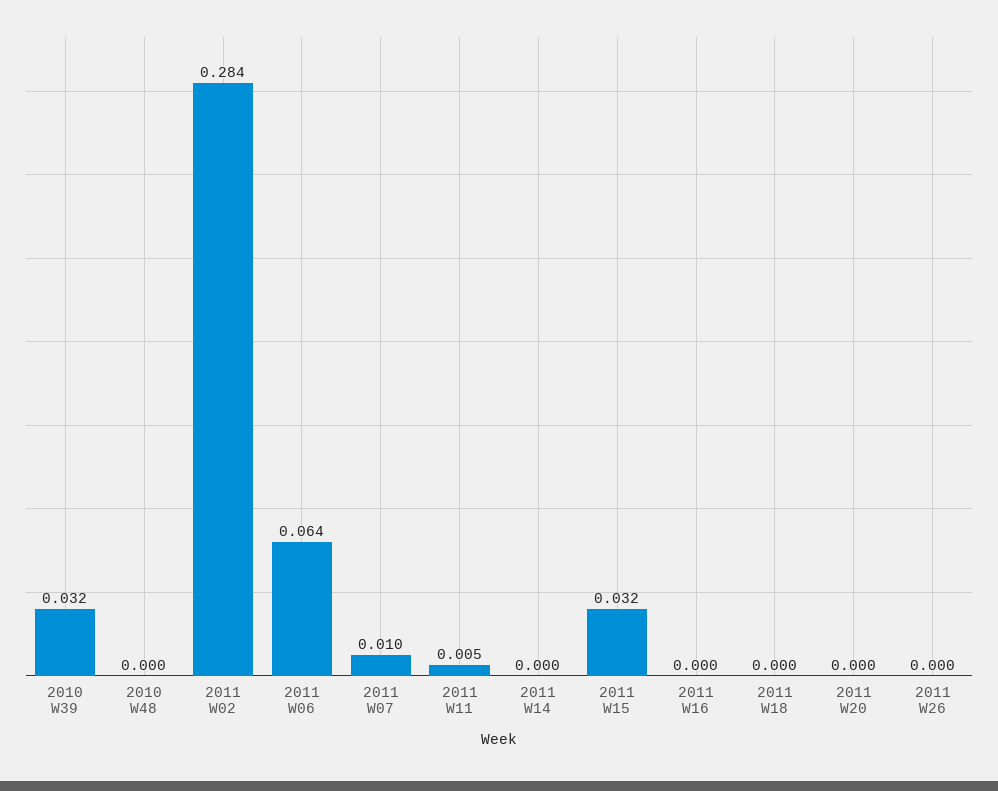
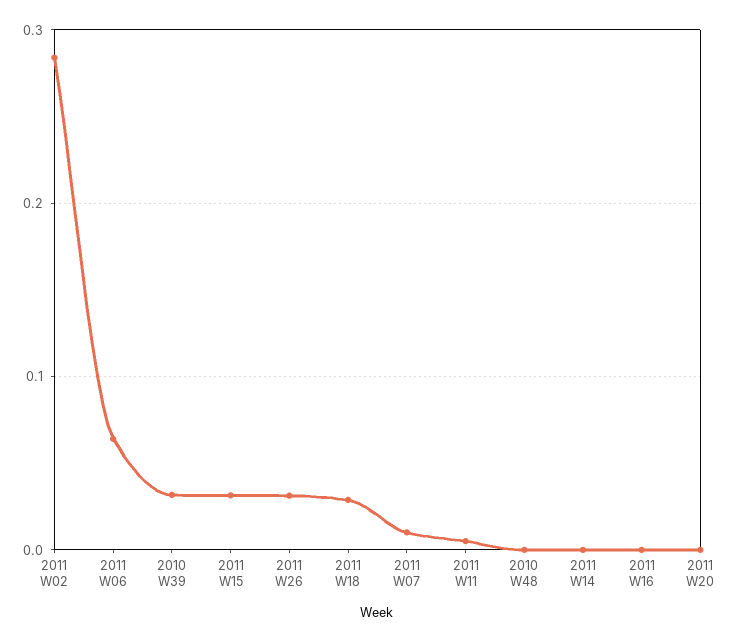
  {
    "2010 W39": 0.032,
    "2010 W48": 0,
    "2011 W02": 0.284,
    "2011 W06": 0.064,
    "2011 W07": 0.01,
    "2011 W11": 0.005,
    "2011 W14": 0,
    "2011 W15": 0.032,
    "2011 W16": 0,
-   "2011 W18": 0,
+   "2011 W18": 0.03,
    "2011 W20": 0,
-   "2011 W26": 0
+   "2011 W26": 0.03
  }

